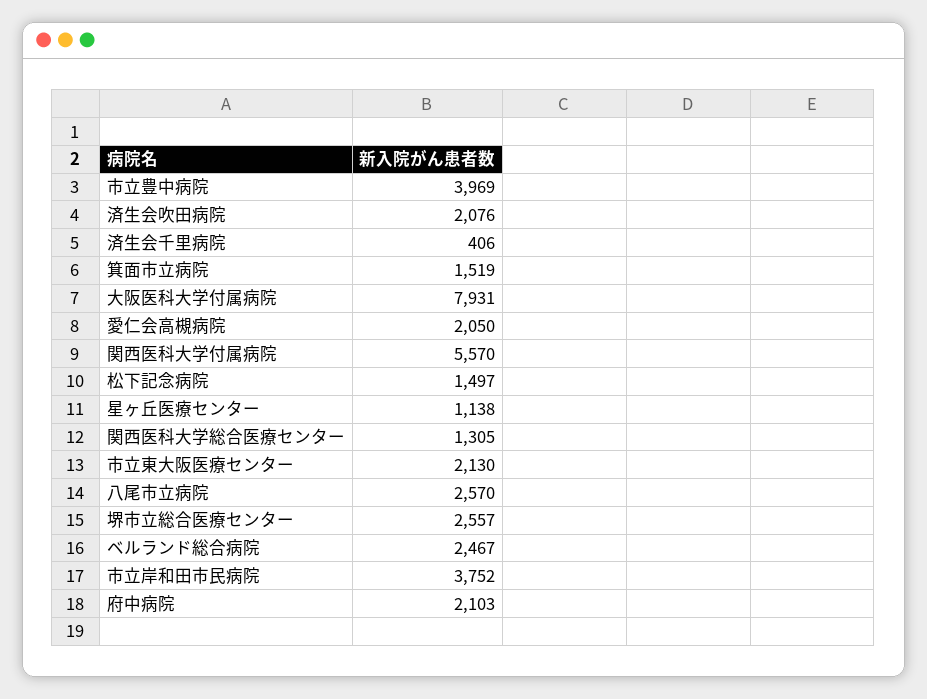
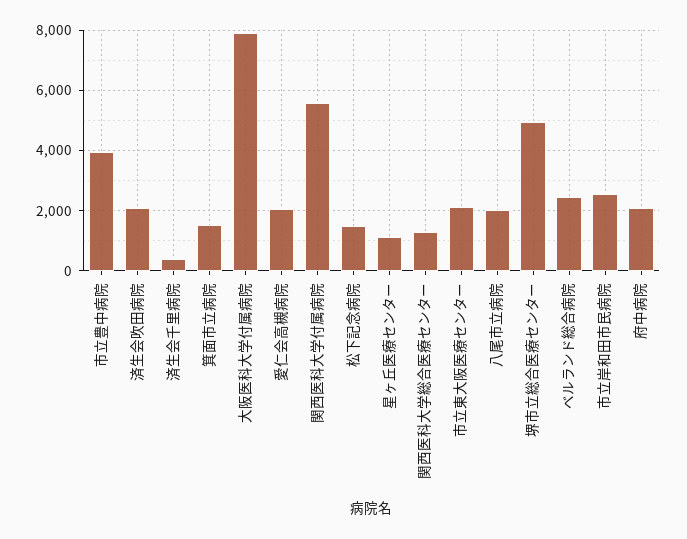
  {
    "市立豊中病院": 3969,
    "済生会吹田病院": 2076,
    "済生会千里病院": 406,
    "箕面市立病院": 1519,
    "大阪医科大学付属病院": 7931,
    "愛仁会高槻病院": 2050,
    "関西医科大学付属病院": 5570,
    "松下記念病院": 1497,
    "星ヶ丘医療センター": 1138,
    "関西医科大学総合医療センター": 1305,
    "市立東大阪医療センター": 2130,
-   "八尾市立病院": 2570,
+   "八尾市立病院": 2000,
-   "堺市立総合医療センター": 2557,
+   "堺市立総合医療センター": 5000,
    "ベルランド総合病院": 2467,
-   "市立岸和田市民病院": 3752,
+   "市立岸和田市民病院": 2600,
    "府中病院": 2103
  }

